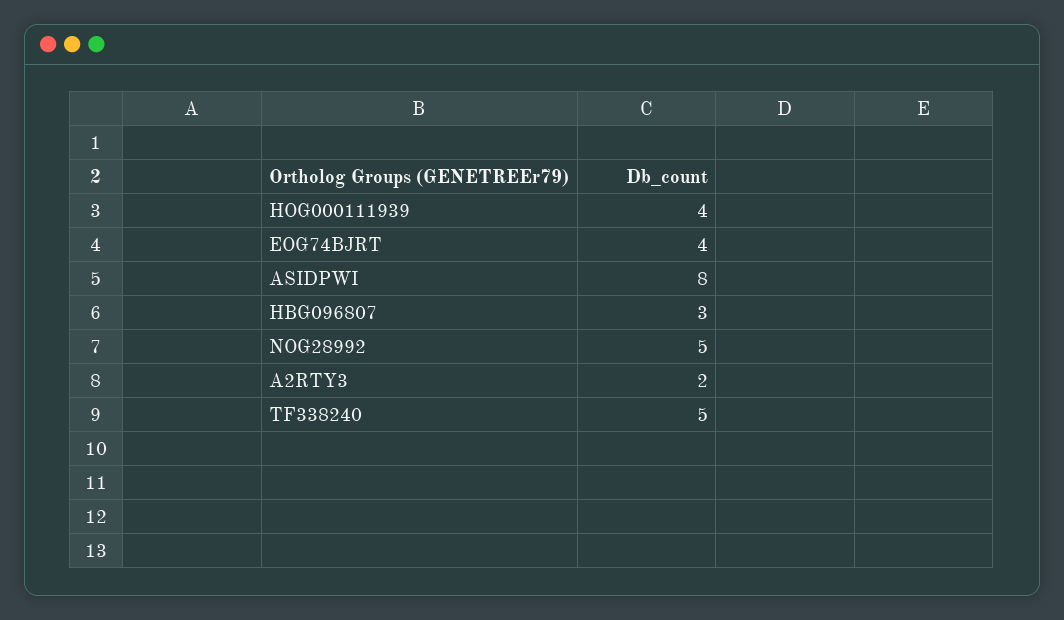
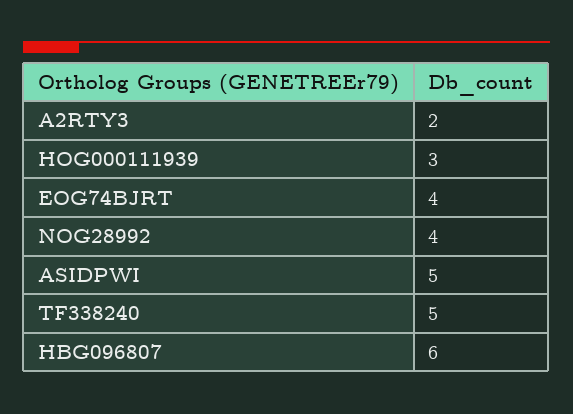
  {
-   "HOG000111939": 4,
+   "HOG000111939": 3,
    "EOG74BJRT": 4,
-   "ASIDPWI": 8,
+   "ASIDPWI": 5,
-   "HBG096807": 3,
+   "HBG096807": 6,
-   "NOG28992": 5,
+   "NOG28992": 4,
    "A2RTY3": 2,
    "TF338240": 5
  }

